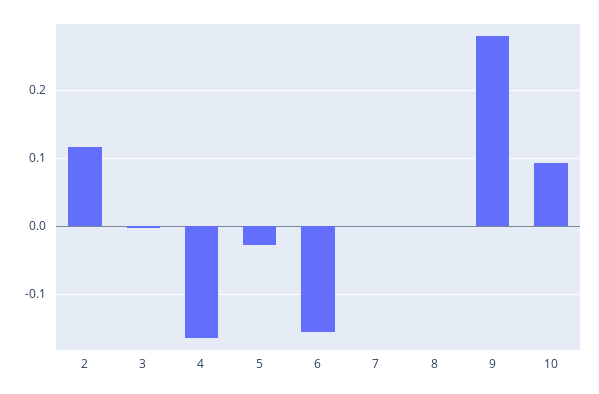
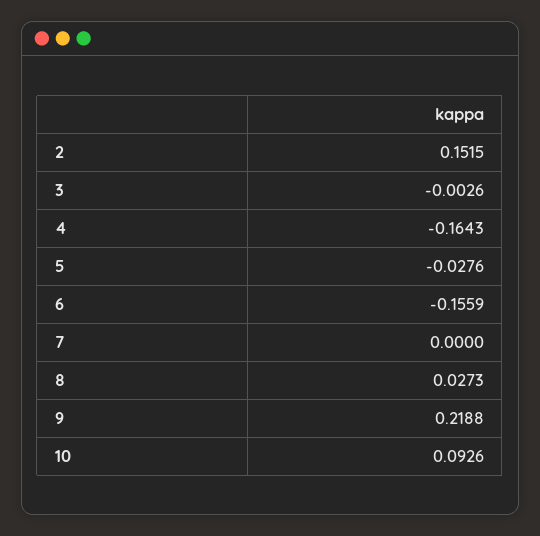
  {
-   "2": 0.12,
+   "2": 0.1515,
    "3": -0.0026,
    "4": -0.1643,
    "5": -0.0276,
    "6": -0.1559,
    "7": 0,
-   "8": 0,
+   "8": 0.0273,
-   "9": 0.28,
+   "9": 0.2188,
    "10": 0.0926
  }

